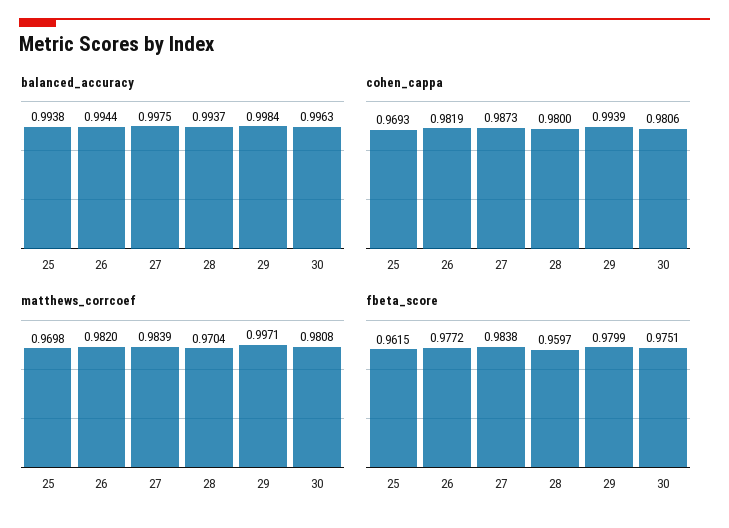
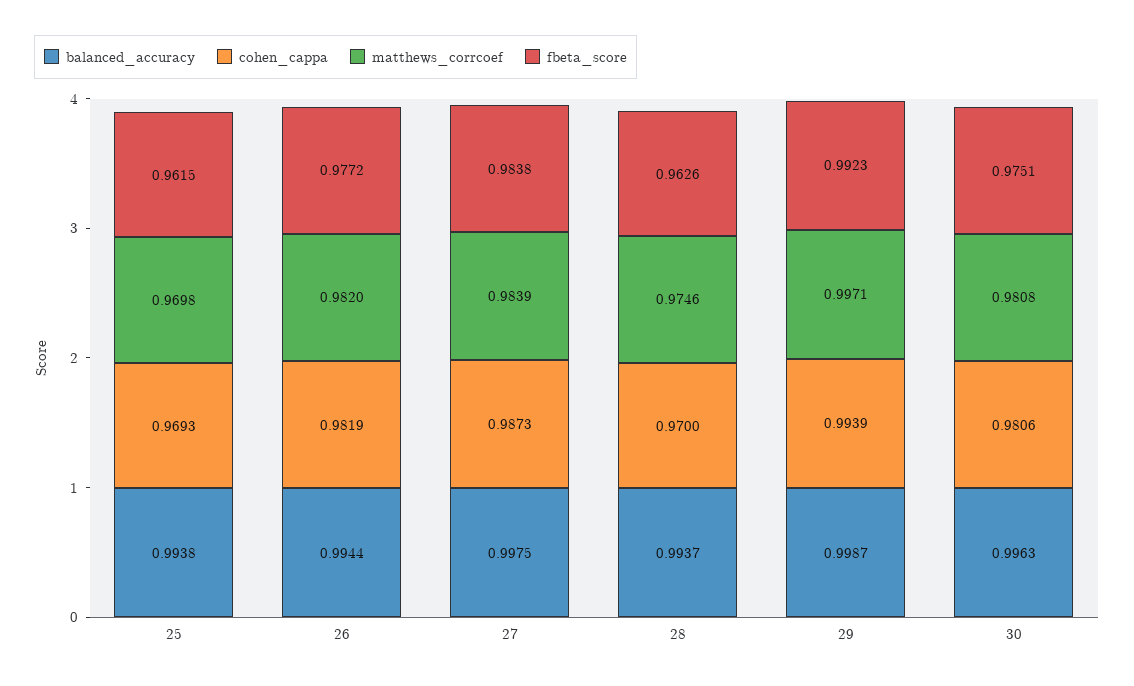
  {
    "balanced_accuracy": {
      "25": 0.9938,
      "26": 0.9944,
      "27": 0.9975,
      "28": 0.9937,
-     "29": 0.9984,
+     "29": 0.9987,
      "30": 0.9963
    },
    "cohen_cappa": {
      "25": 0.9693,
      "26": 0.9819,
      "27": 0.9873,
-     "28": 0.98,
+     "28": 0.97,
      "29": 0.9939,
      "30": 0.9806
    },
    "matthews_corrcoef": {
      "25": 0.9698,
      "26": 0.982,
      "27": 0.9839,
-     "28": 0.9704,
+     "28": 0.9746,
      "29": 0.9971,
      "30": 0.9808
    },
    "fbeta_score": {
      "25": 0.9615,
      "26": 0.9772,
      "27": 0.9838,
-     "28": 0.9597,
+     "28": 0.9626,
-     "29": 0.9799,
+     "29": 0.9923,
      "30": 0.9751
    }
  }

